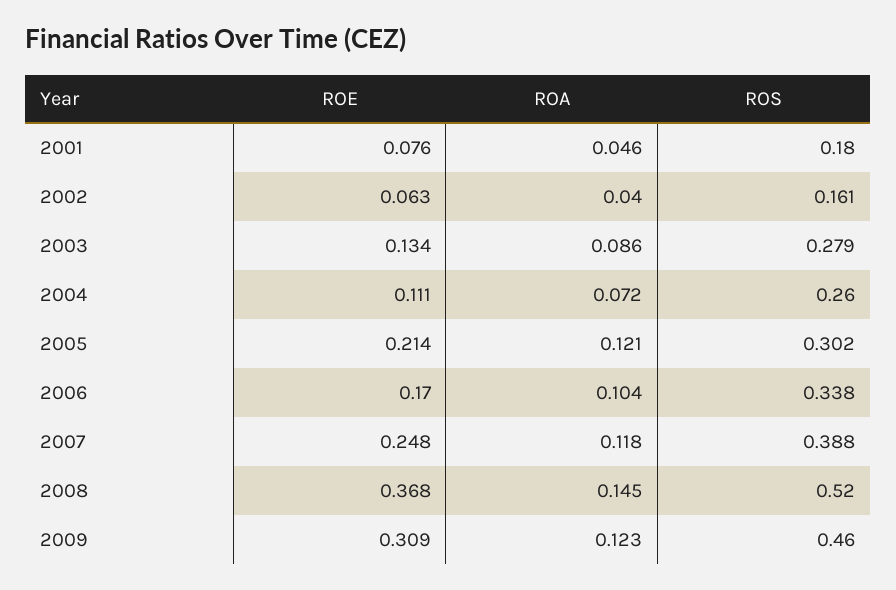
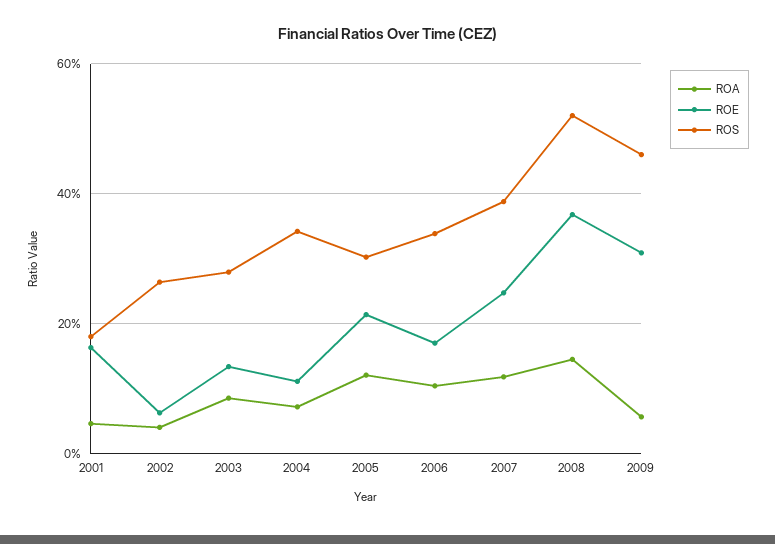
  {
    "ROE": {
-     "2001": 0.076,
+     "2001": 0.16,
      "2002": 0.063,
      "2003": 0.134,
      "2004": 0.111,
      "2005": 0.214,
      "2006": 0.17,
      "2007": 0.248,
      "2008": 0.368,
      "2009": 0.309
    },
    "ROA": {
      "2001": 0.046,
      "2002": 0.04,
      "2003": 0.086,
      "2004": 0.072,
      "2005": 0.121,
      "2006": 0.104,
      "2007": 0.118,
      "2008": 0.145,
-     "2009": 0.123
+     "2009": 0.06
    },
    "ROS": {
      "2001": 0.18,
-     "2002": 0.161,
+     "2002": 0.26,
      "2003": 0.279,
-     "2004": 0.26,
+     "2004": 0.34,
      "2005": 0.302,
      "2006": 0.338,
      "2007": 0.388,
      "2008": 0.52,
      "2009": 0.46
    }
  }

